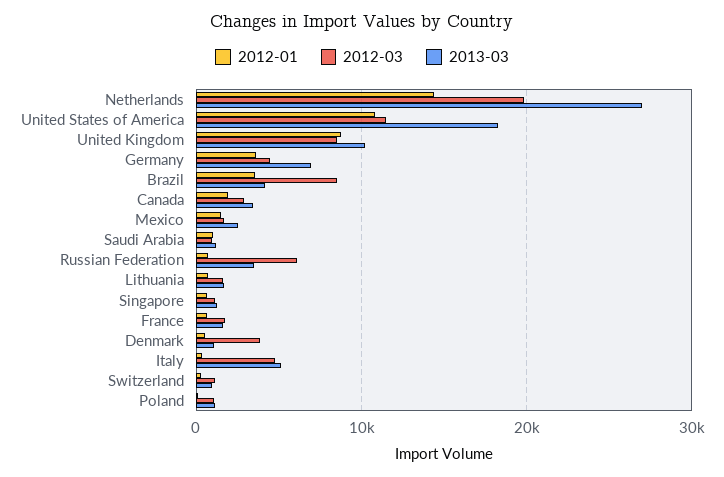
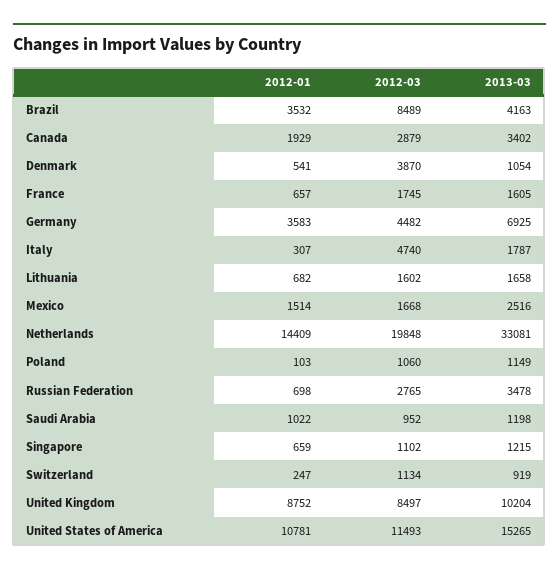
  {
    "2012-01": {
      "Netherlands": 14409,
      "United States of America": 10781,
      "United Kingdom": 8752,
      "Germany": 3583,
      "Brazil": 3532,
      "Canada": 1929,
      "Mexico": 1514,
      "Saudi Arabia": 1022,
      "Russian Federation": 698,
      "Lithuania": 682,
      "Singapore": 659,
      "France": 657,
      "Denmark": 541,
      "Italy": 307,
      "Switzerland": 247,
      "Poland": 103
    },
    "2012-03": {
      "Netherlands": 19848,
      "United States of America": 11493,
      "United Kingdom": 8497,
      "Germany": 4482,
      "Brazil": 8489,
      "Canada": 2879,
      "Mexico": 1668,
      "Saudi Arabia": 952,
-     "Russian Federation": 6000,
+     "Russian Federation": 2765,
      "Lithuania": 1602,
      "Singapore": 1102,
      "France": 1745,
      "Denmark": 3870,
      "Italy": 4740,
      "Switzerland": 1134,
      "Poland": 1060
    },
    "2013-03": {
-     "Netherlands": 27000,
+     "Netherlands": 33081,
-     "United States of America": 18000,
+     "United States of America": 15265,
      "United Kingdom": 10204,
      "Germany": 6925,
      "Brazil": 4163,
      "Canada": 3402,
      "Mexico": 2516,
      "Saudi Arabia": 1198,
      "Russian Federation": 3478,
      "Lithuania": 1658,
      "Singapore": 1215,
      "France": 1605,
      "Denmark": 1054,
-     "Italy": 5000,
+     "Italy": 1787,
      "Switzerland": 919,
      "Poland": 1149
    }
  }

